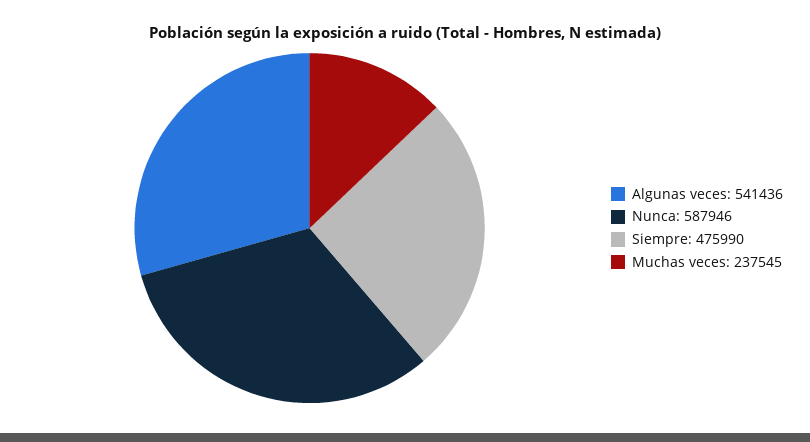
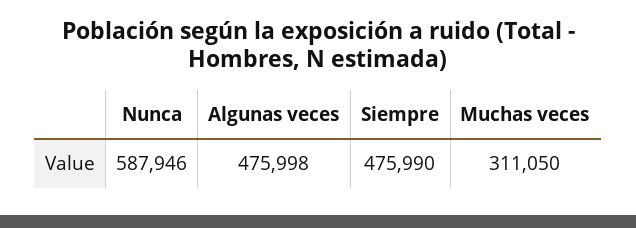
  {
-   "Algunas veces": 541436,
+   "Algunas veces": 475998,
    "Nunca": 587946,
    "Siempre": 475990,
-   "Muchas veces": 237545
+   "Muchas veces": 311050
  }

